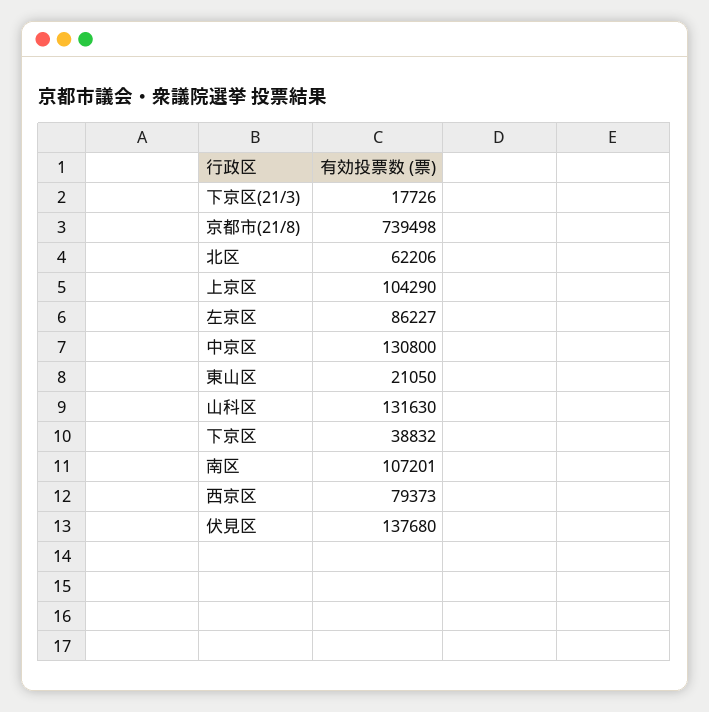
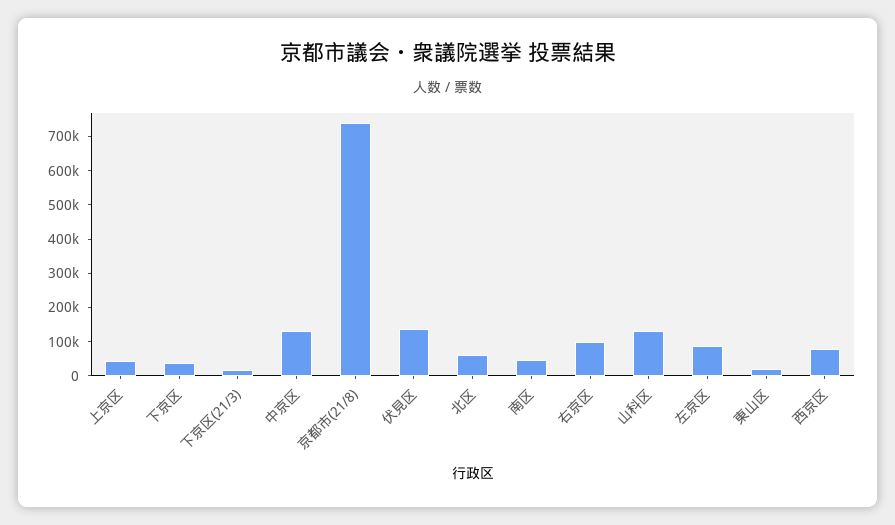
  {
    "下京区(21/3)": 17726,
    "京都市(21/8)": 739498,
    "北区": 62206,
-   "上京区": 104290,
+   "上京区": 50000,
    "左京区": 86227,
    "中京区": 130800,
    "東山区": 21050,
    "山科区": 131630,
    "下京区": 38832,
-   "南区": 107201,
+   "南区": 50000,
    "西京区": 79373,
-   "伏見区": 137680
+   "伏見区": 137680,
+   "右京区": 100000
  }

